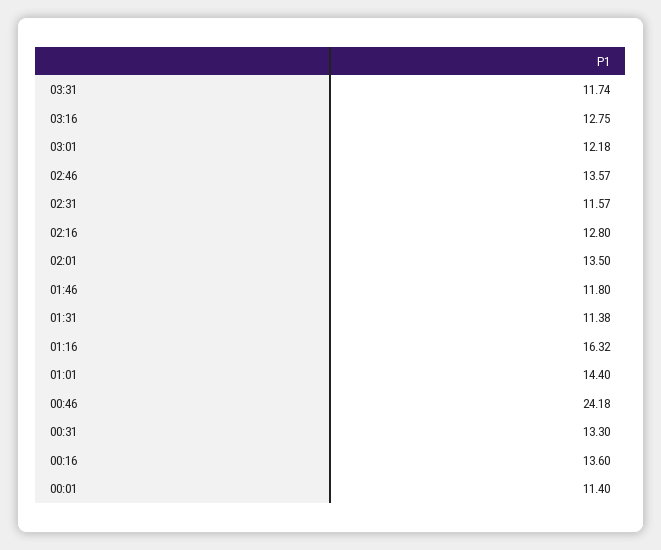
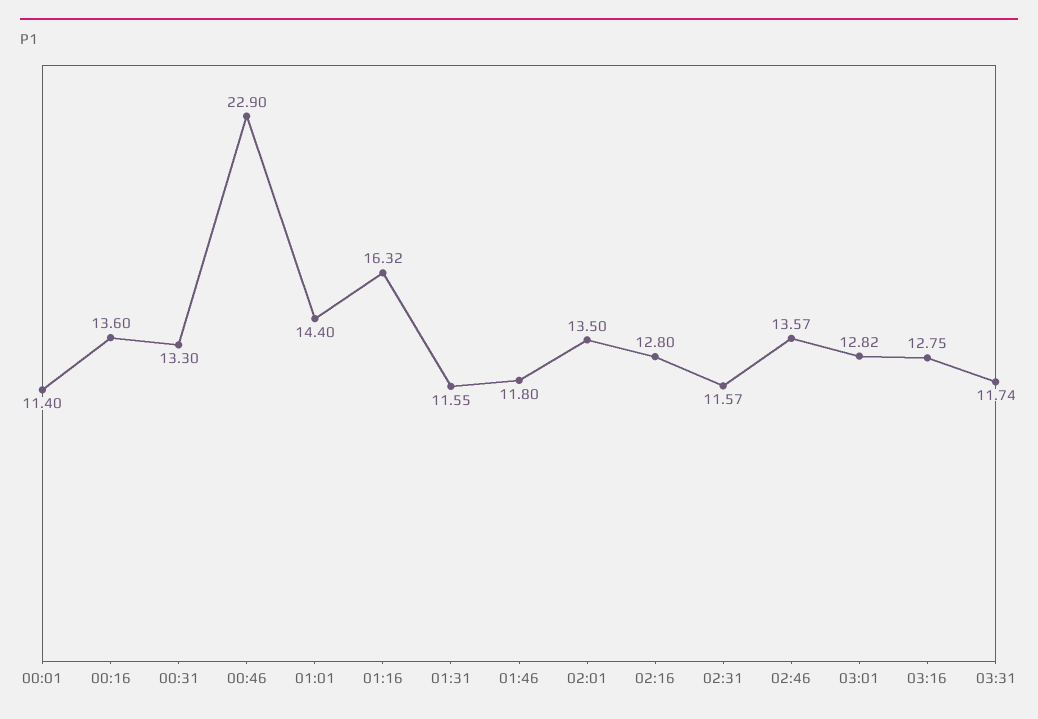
  {
    "03:31": 11.74,
    "03:16": 12.75,
-   "03:01": 12.18,
+   "03:01": 12.82,
    "02:46": 13.57,
    "02:31": 11.57,
    "02:16": 12.8,
    "02:01": 13.5,
    "01:46": 11.8,
-   "01:31": 11.38,
+   "01:31": 11.55,
    "01:16": 16.32,
    "01:01": 14.4,
-   "00:46": 24.18,
+   "00:46": 22.9,
    "00:31": 13.3,
    "00:16": 13.6,
    "00:01": 11.4
  }

